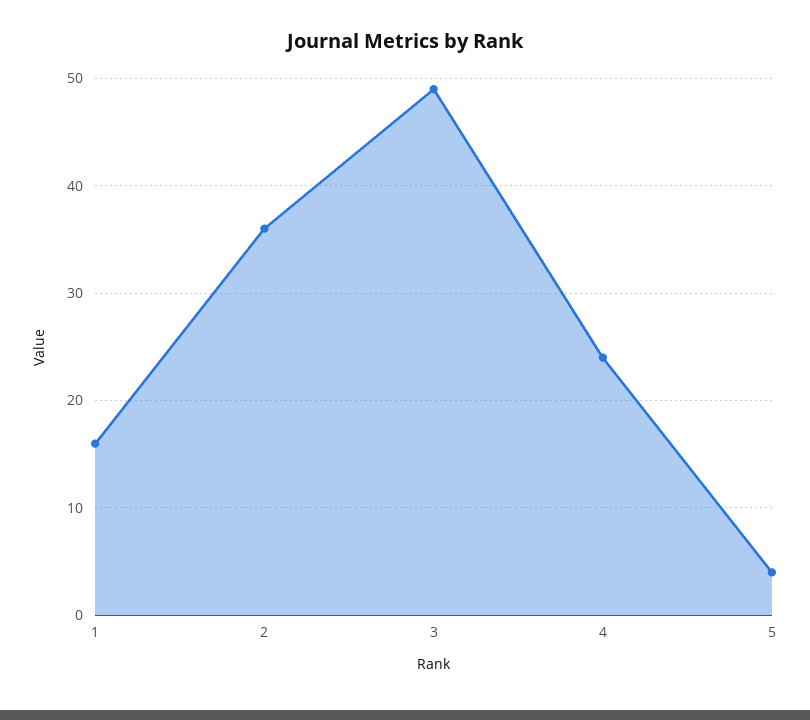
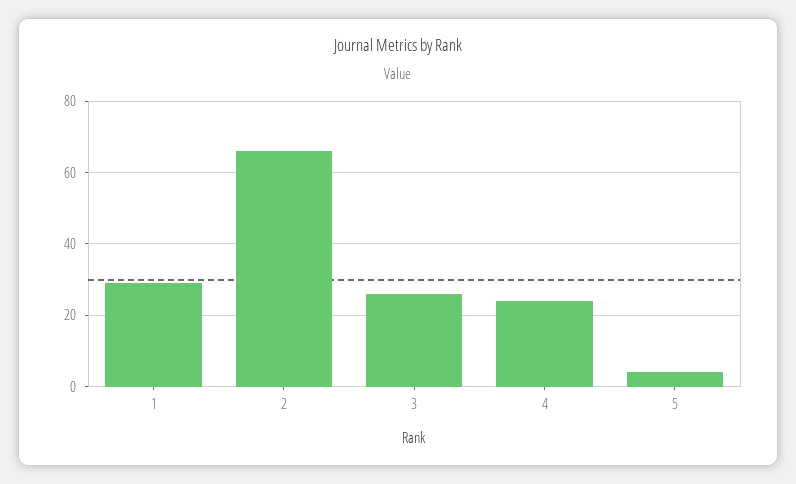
  {
-   "1": 16,
+   "1": 30,
-   "2": 36,
+   "2": 65,
-   "3": 49,
+   "3": 25,
    "4": 24,
    "5": 4
  }

